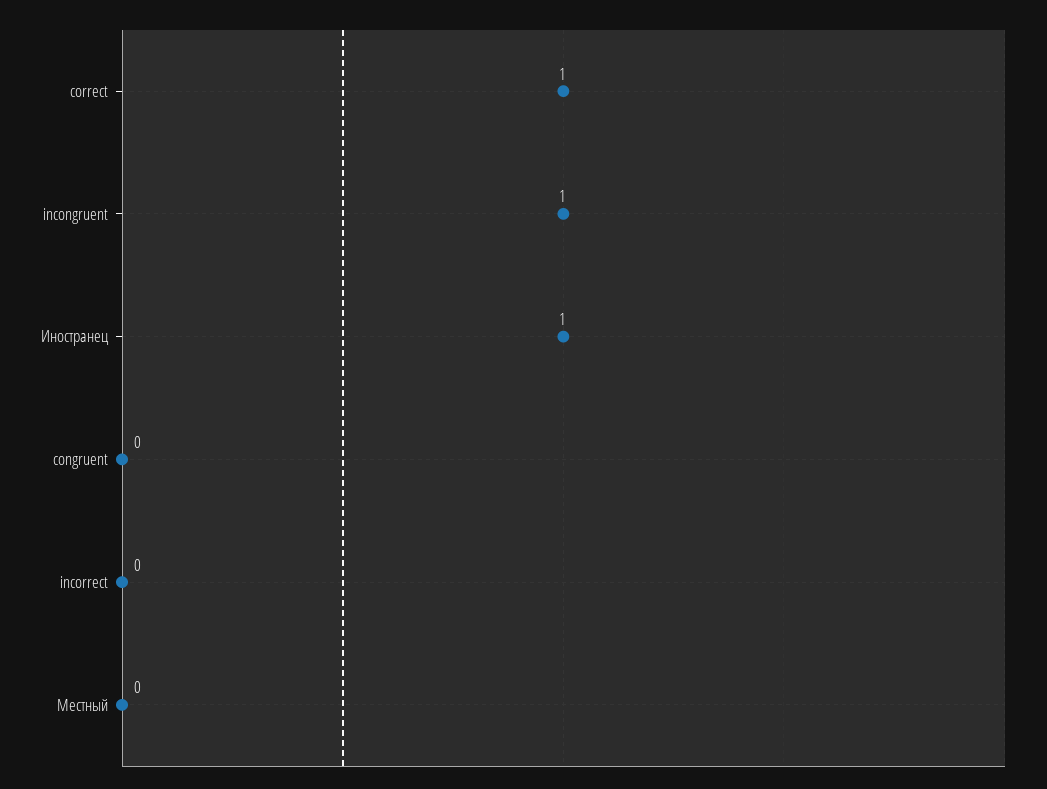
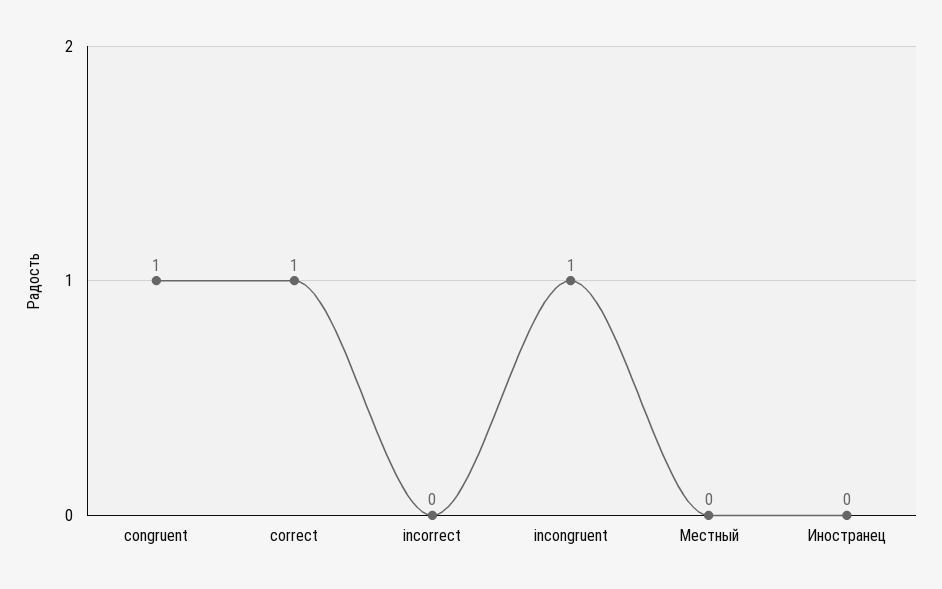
  {
    "correct": 1,
    "incongruent": 1,
-   "Иностранец": 1,
+   "Иностранец": 0,
-   "congruent": 0,
+   "congruent": 1,
    "incorrect": 0,
    "Местный": 0
  }

